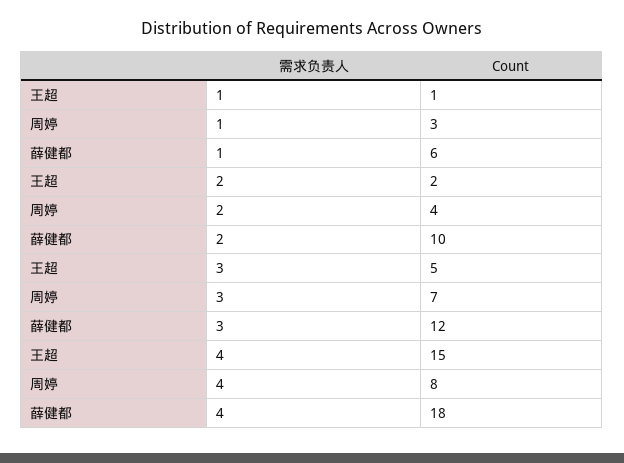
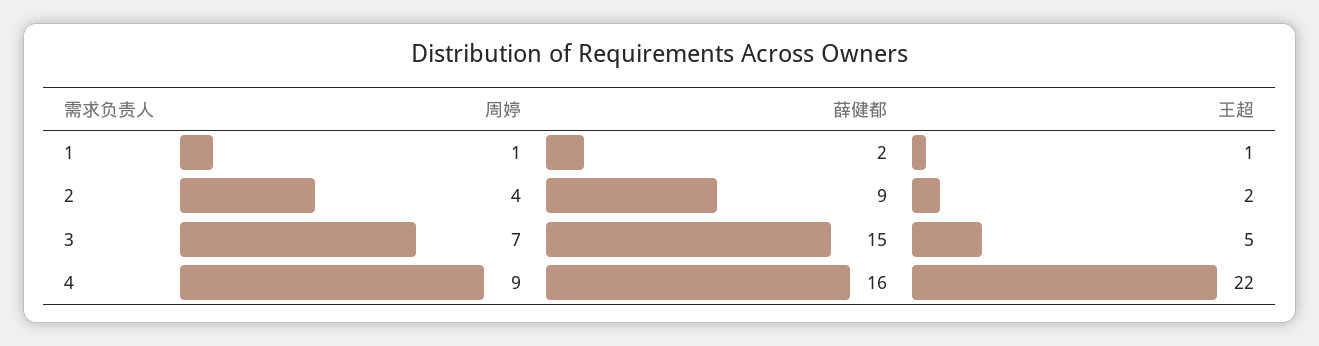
  {
    "王超": {
      "1": 1,
      "2": 2,
      "3": 5,
-     "4": 15
+     "4": 22
    },
    "周婷": {
-     "1": 3,
+     "1": 1,
      "2": 4,
      "3": 7,
-     "4": 8
+     "4": 9
    },
    "薛健都": {
-     "1": 6,
+     "1": 2,
-     "2": 10,
+     "2": 9,
-     "3": 12,
+     "3": 15,
-     "4": 18
+     "4": 16
    }
  }

